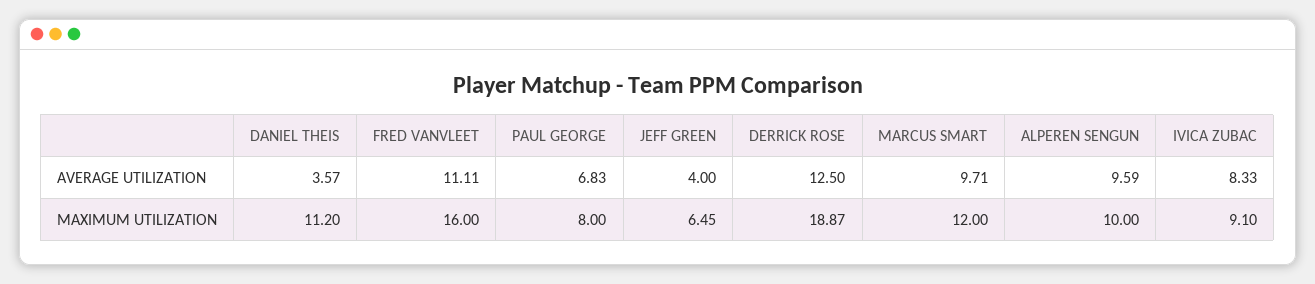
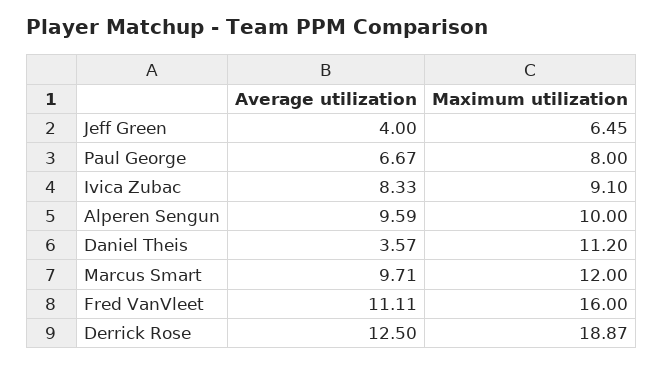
  {
    "DANIEL THEIS": {
      "AVERAGE UTILIZATION": 3.57,
      "MAXIMUM UTILIZATION": 11.2
    },
    "FRED VANVLEET": {
      "AVERAGE UTILIZATION": 11.11,
      "MAXIMUM UTILIZATION": 16
    },
    "PAUL GEORGE": {
-     "AVERAGE UTILIZATION": 6.83,
+     "AVERAGE UTILIZATION": 6.67,
      "MAXIMUM UTILIZATION": 8
    },
    "JEFF GREEN": {
      "AVERAGE UTILIZATION": 4,
      "MAXIMUM UTILIZATION": 6.45
    },
    "DERRICK ROSE": {
      "AVERAGE UTILIZATION": 12.5,
      "MAXIMUM UTILIZATION": 18.87
    },
    "MARCUS SMART": {
      "AVERAGE UTILIZATION": 9.71,
      "MAXIMUM UTILIZATION": 12
    },
    "ALPEREN SENGUN": {
      "AVERAGE UTILIZATION": 9.59,
      "MAXIMUM UTILIZATION": 10
    },
    "IVICA ZUBAC": {
      "AVERAGE UTILIZATION": 8.33,
      "MAXIMUM UTILIZATION": 9.1
    }
  }

